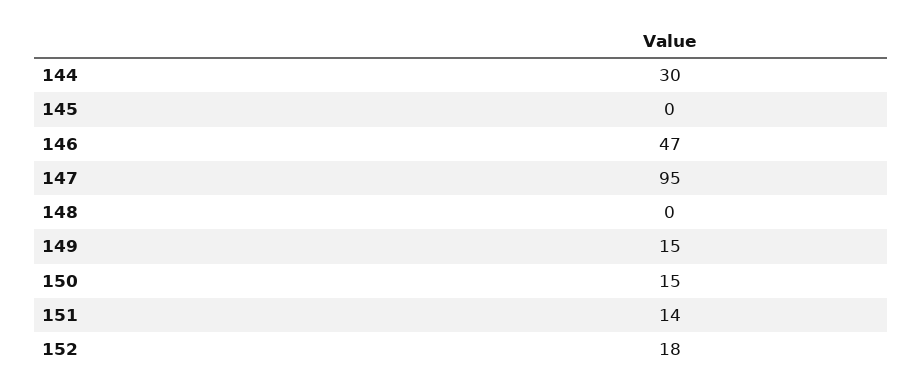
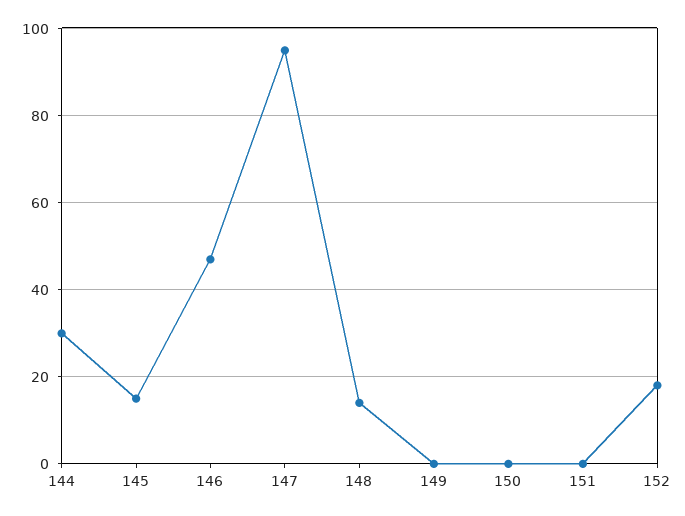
  {
    "144": 30,
-   "145": 0,
+   "145": 15,
    "146": 47,
    "147": 95,
-   "148": 0,
+   "148": 15,
-   "149": 15,
+   "149": 0,
-   "150": 15,
+   "150": 0,
-   "151": 14,
+   "151": 0,
    "152": 18
  }

